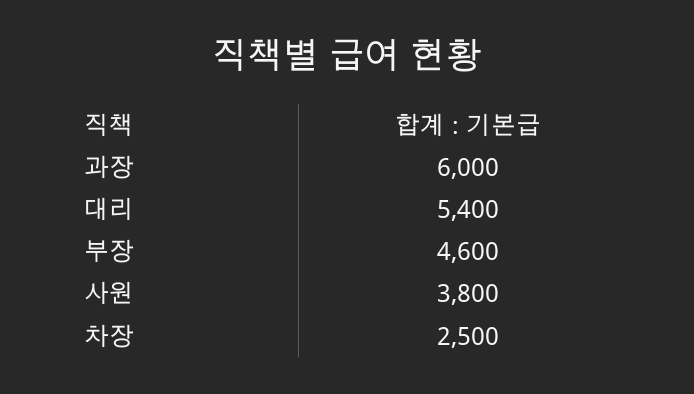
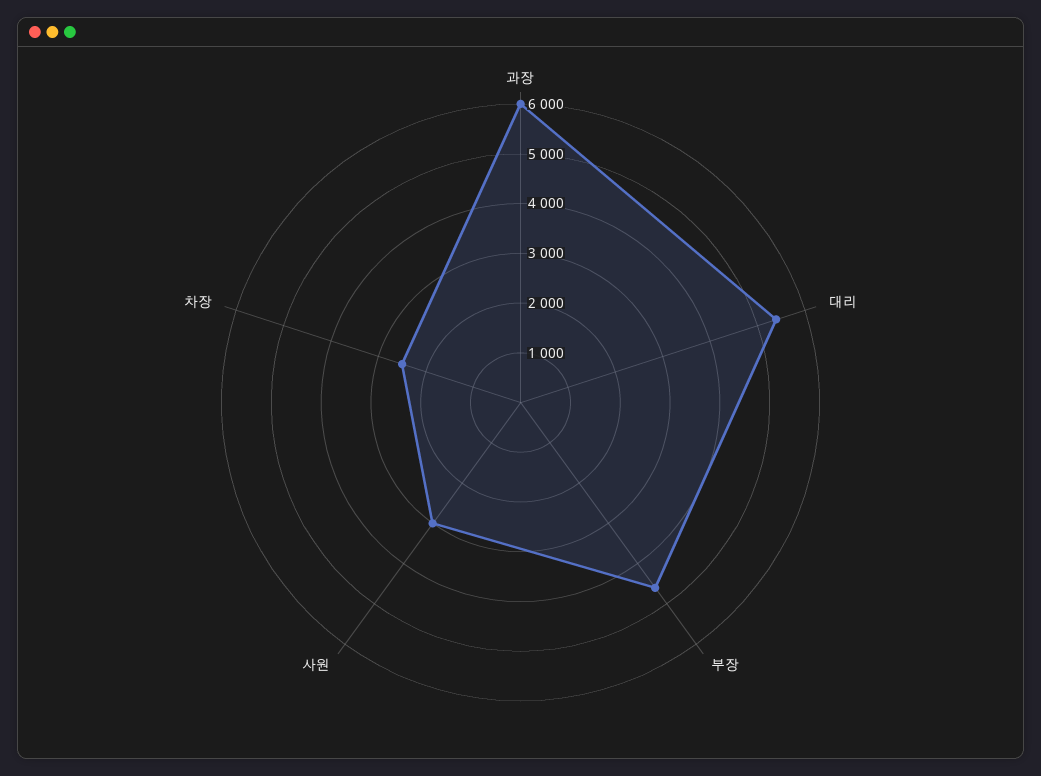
  {
    "과장": 6000,
    "대리": 5400,
    "부장": 4600,
-   "사원": 3800,
+   "사원": 3000,
    "차장": 2500
  }

